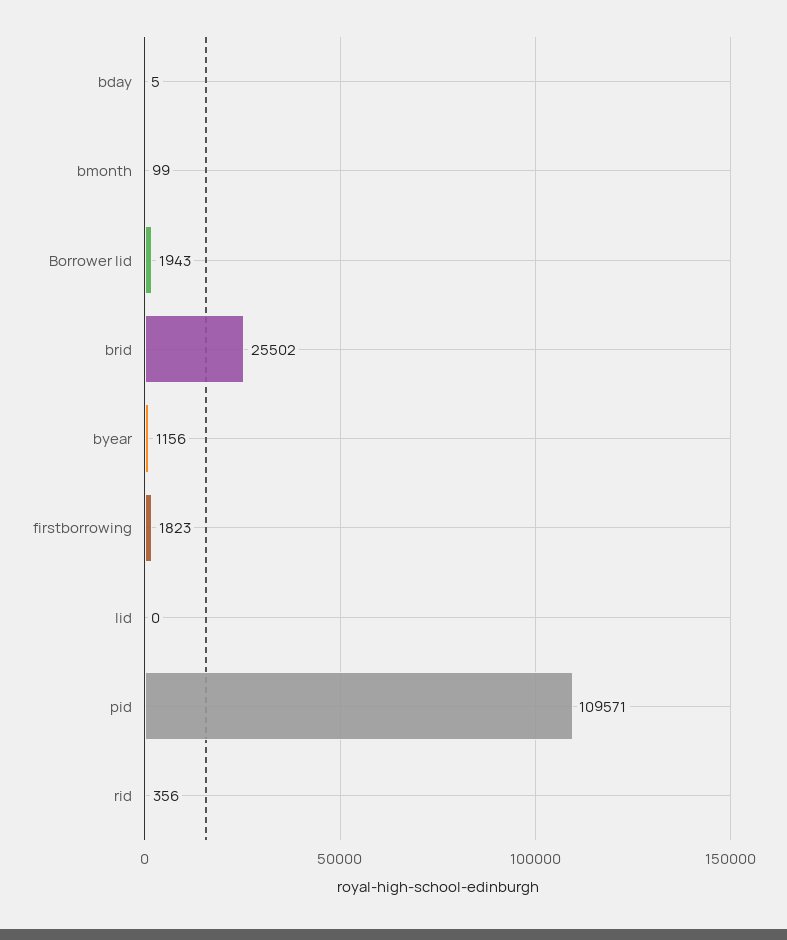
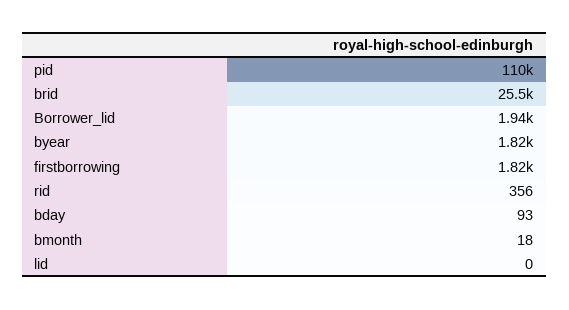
  {
-   "bday": 5,
+   "bday": 93,
-   "bmonth": 99,
+   "bmonth": 18,
    "Borrower lid": 1943,
    "brid": 25502,
-   "byear": 1156,
+   "byear": 1820,
    "firstborrowing": 1823,
    "lid": 0,
    "pid": 109571,
    "rid": 356
  }

